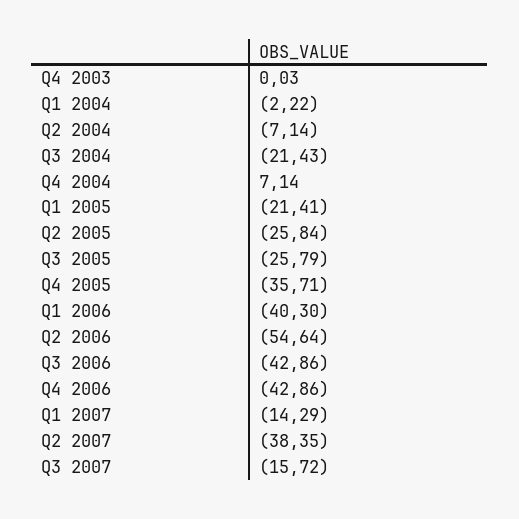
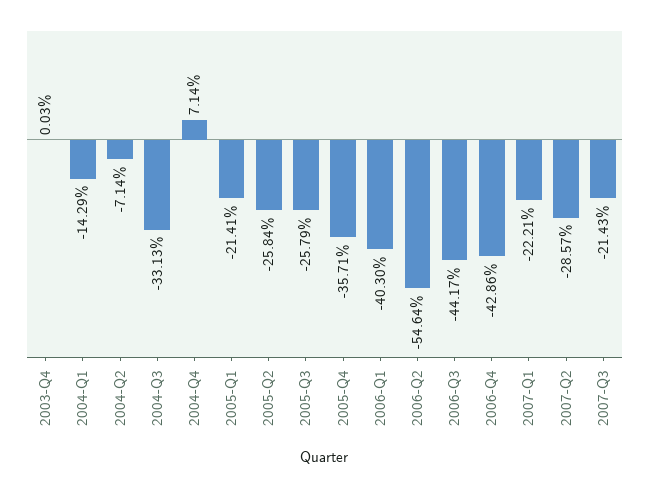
  {
    "Q4 2003": 0.03,
-   "Q1 2004": -2.22,
+   "Q1 2004": -14.29,
    "Q2 2004": -7.14,
-   "Q3 2004": -21.43,
+   "Q3 2004": -33.13,
    "Q4 2004": 7.14,
    "Q1 2005": -21.41,
    "Q2 2005": -25.84,
    "Q3 2005": -25.79,
    "Q4 2005": -35.71,
    "Q1 2006": -40.3,
    "Q2 2006": -54.64,
-   "Q3 2006": -42.86,
+   "Q3 2006": -44.17,
    "Q4 2006": -42.86,
-   "Q1 2007": -14.29,
+   "Q1 2007": -22.21,
-   "Q2 2007": -38.35,
+   "Q2 2007": -28.57,
-   "Q3 2007": -15.72
+   "Q3 2007": -21.43
  }

